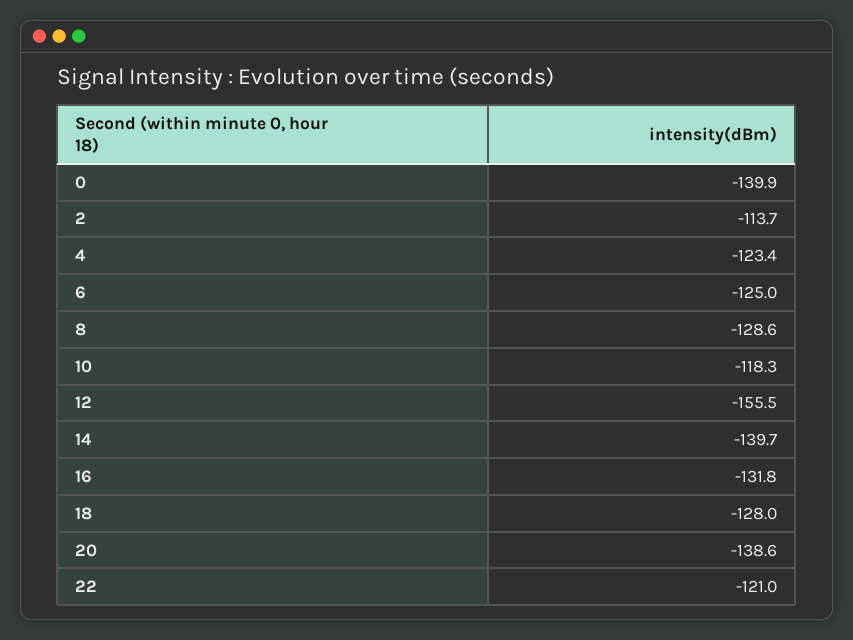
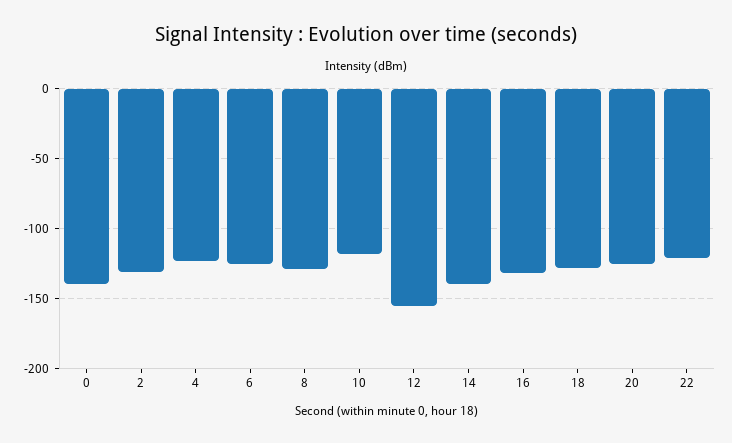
  {
    "0": -139.9,
-   "2": -113.7,
+   "2": -130,
    "4": -123.4,
    "6": -125,
    "8": -128.6,
    "10": -118.3,
    "12": -155.5,
    "14": -139.7,
    "16": -131.8,
    "18": -128,
-   "20": -138.6,
+   "20": -125,
    "22": -121
  }

